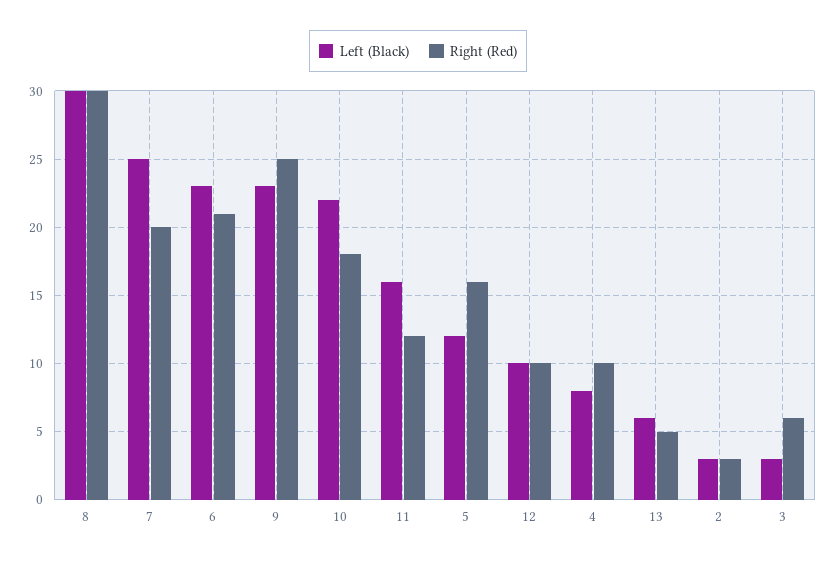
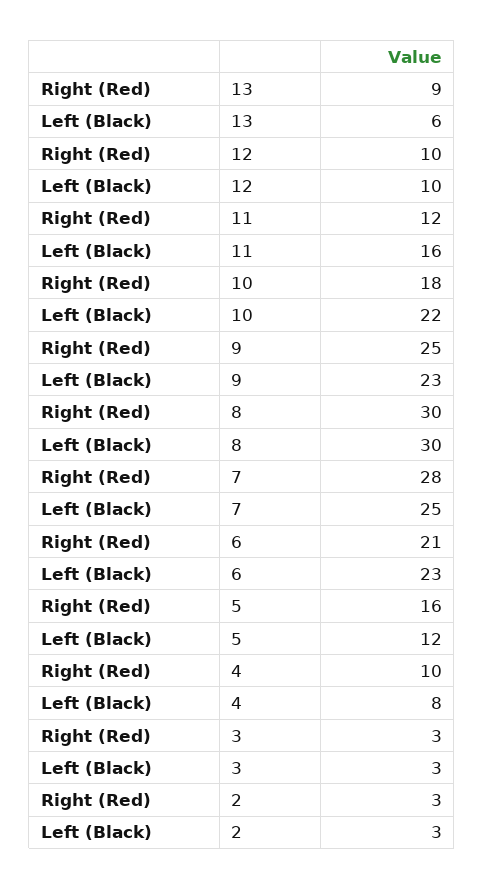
  {
    "Left (Black)": {
      "8": 30,
      "7": 25,
      "6": 23,
      "9": 23,
      "10": 22,
      "11": 16,
      "5": 12,
      "12": 10,
      "4": 8,
      "13": 6,
      "2": 3,
      "3": 3
    },
    "Right (Red)": {
      "8": 30,
-     "7": 20,
+     "7": 28,
      "6": 21,
      "9": 25,
      "10": 18,
      "11": 12,
      "5": 16,
      "12": 10,
      "4": 10,
-     "13": 5,
+     "13": 9,
      "2": 3,
-     "3": 6
+     "3": 3
    }
  }

